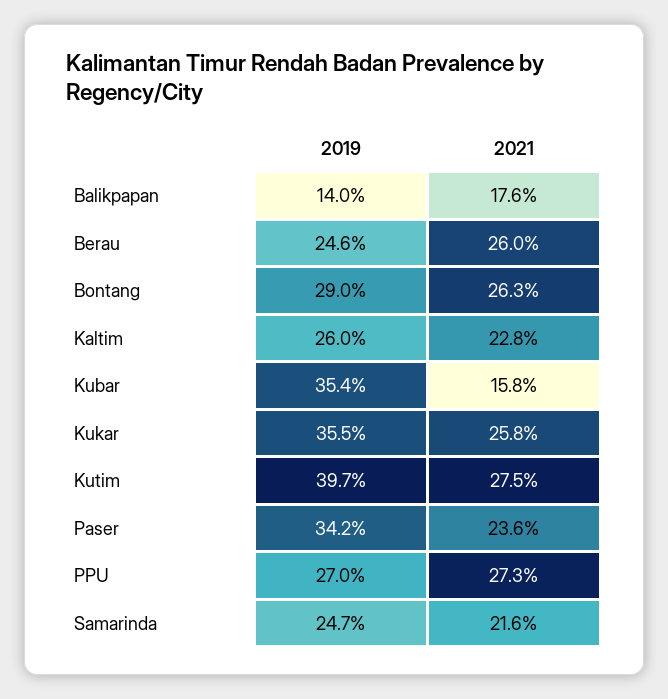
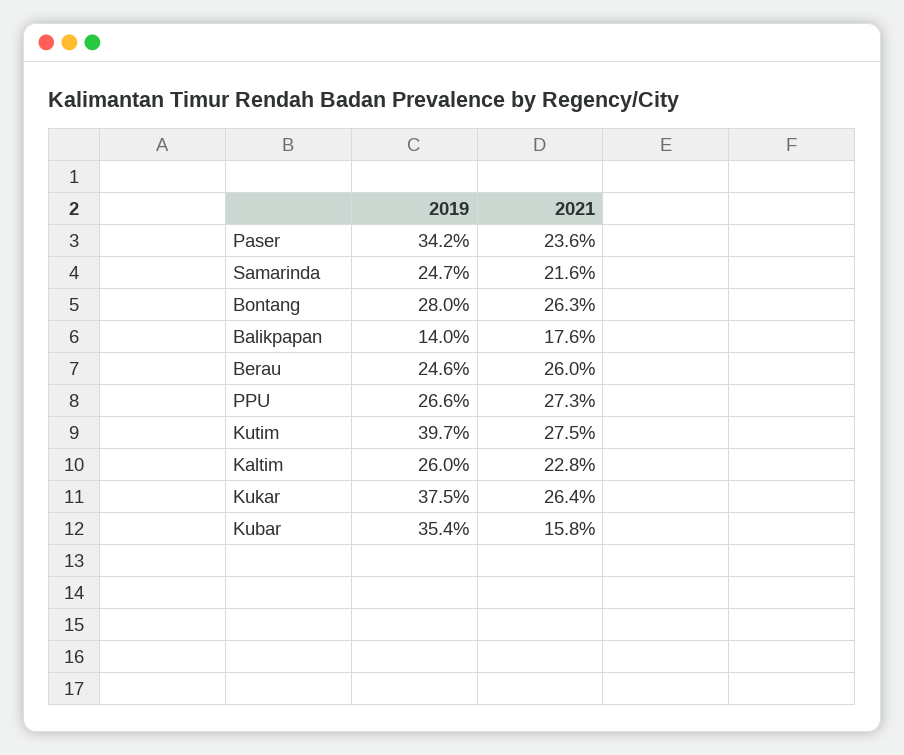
  {
    "2019": {
      "Balikpapan": 14,
      "Berau": 24.6,
-     "Bontang": 29,
+     "Bontang": 28,
      "Kaltim": 26,
      "Kubar": 35.4,
-     "Kukar": 35.5,
+     "Kukar": 37.5,
      "Kutim": 39.7,
      "Paser": 34.2,
-     "PPU": 27,
+     "PPU": 26.6,
      "Samarinda": 24.7
    },
    "2021": {
      "Balikpapan": 17.6,
      "Berau": 26,
      "Bontang": 26.3,
      "Kaltim": 22.8,
      "Kubar": 15.8,
-     "Kukar": 25.8,
+     "Kukar": 26.4,
      "Kutim": 27.5,
      "Paser": 23.6,
      "PPU": 27.3,
      "Samarinda": 21.6
    }
  }

